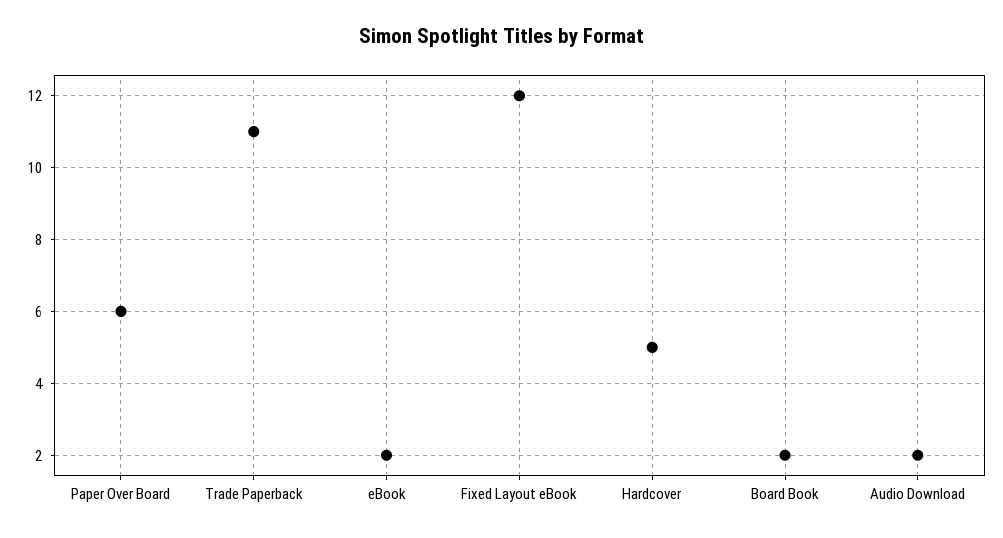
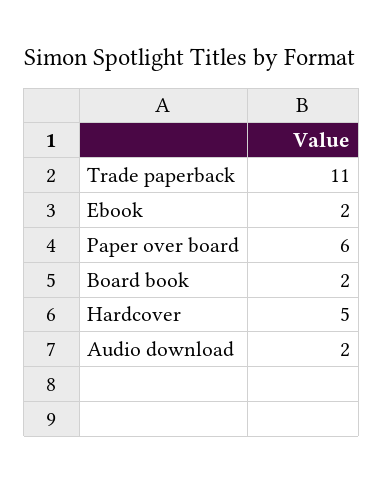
  {
    "Paper Over Board": 6,
    "Trade Paperback": 11,
    "eBook": 2,
-   "Fixed Layout eBook": 12,
    "Hardcover": 5,
    "Board Book": 2,
    "Audio Download": 2
  }

